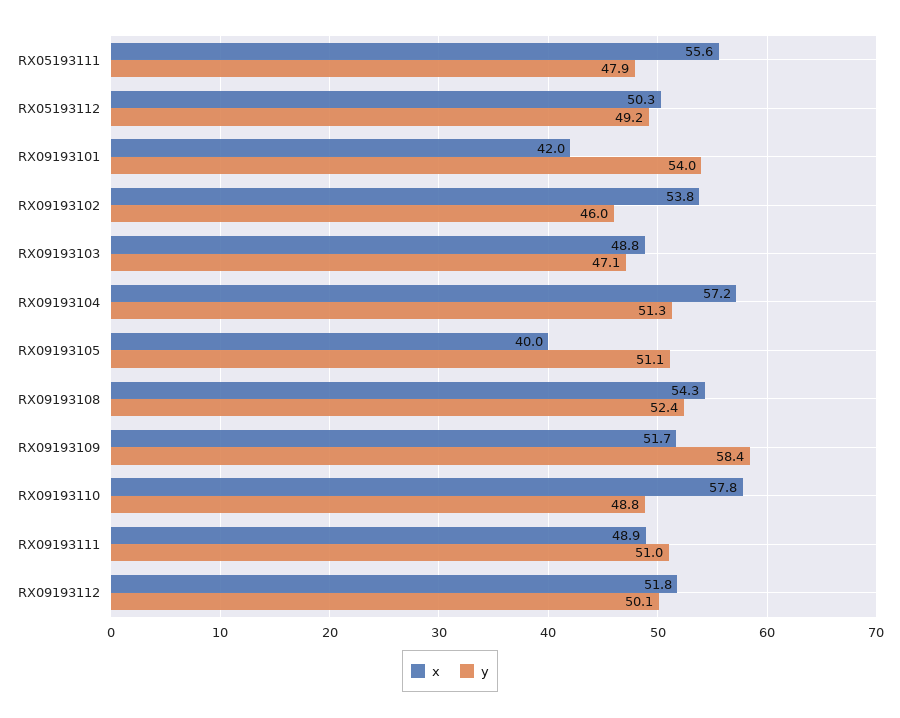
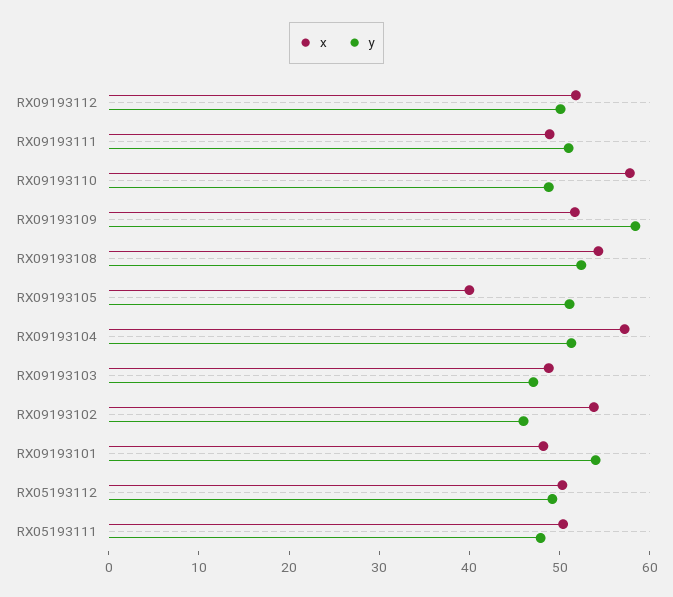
  {
    "x": {
-     "RX05193111": 55.6,
+     "RX05193111": 50,
      "RX05193112": 50.3,
-     "RX09193101": 42,
+     "RX09193101": 48,
      "RX09193102": 53.8,
      "RX09193103": 48.8,
      "RX09193104": 57.2,
      "RX09193105": 40,
      "RX09193108": 54.3,
      "RX09193109": 51.7,
      "RX09193110": 57.8,
      "RX09193111": 48.9,
      "RX09193112": 51.8
    },
    "y": {
      "RX05193111": 47.9,
      "RX05193112": 49.2,
      "RX09193101": 54,
      "RX09193102": 46,
      "RX09193103": 47.1,
      "RX09193104": 51.3,
      "RX09193105": 51.1,
      "RX09193108": 52.4,
      "RX09193109": 58.4,
      "RX09193110": 48.8,
      "RX09193111": 51,
      "RX09193112": 50.1
    }
  }

